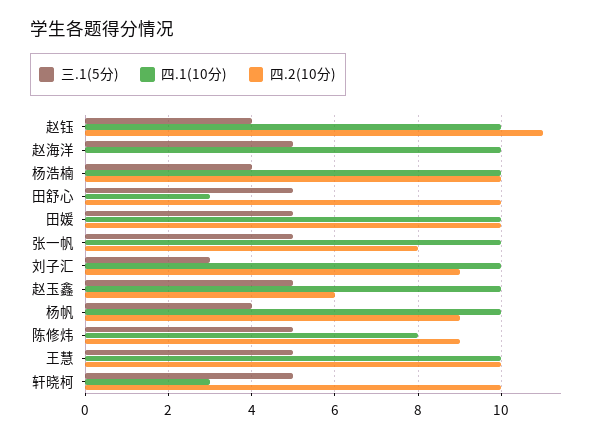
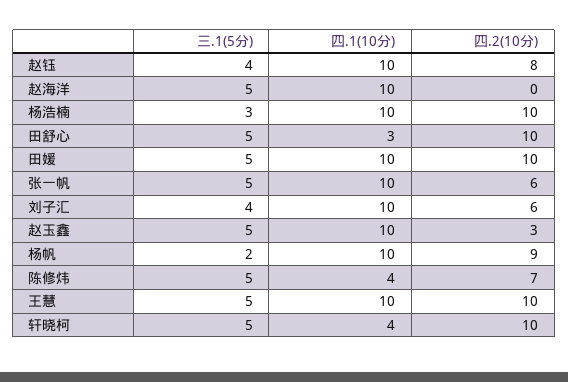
  {
    "三.1(5分)": {
      "赵钰": 4,
      "赵海洋": 5,
-     "杨浩楠": 4,
+     "杨浩楠": 3,
      "田舒心": 5,
      "田媛": 5,
      "张一帆": 5,
-     "刘子汇": 3,
+     "刘子汇": 4,
      "赵玉鑫": 5,
-     "杨帆": 4,
+     "杨帆": 2,
      "陈修炜": 5,
      "王慧": 5,
      "轩晓柯": 5
    },
    "四.1(10分)": {
      "赵钰": 10,
      "赵海洋": 10,
      "杨浩楠": 10,
      "田舒心": 3,
      "田媛": 10,
      "张一帆": 10,
      "刘子汇": 10,
      "赵玉鑫": 10,
      "杨帆": 10,
-     "陈修炜": 8,
+     "陈修炜": 4,
      "王慧": 10,
-     "轩晓柯": 3
+     "轩晓柯": 4
    },
    "四.2(10分)": {
-     "赵钰": 11,
+     "赵钰": 8,
      "赵海洋": 0,
      "杨浩楠": 10,
      "田舒心": 10,
      "田媛": 10,
-     "张一帆": 8,
+     "张一帆": 6,
-     "刘子汇": 9,
+     "刘子汇": 6,
-     "赵玉鑫": 6,
+     "赵玉鑫": 3,
      "杨帆": 9,
-     "陈修炜": 9,
+     "陈修炜": 7,
      "王慧": 10,
      "轩晓柯": 10
    }
  }

